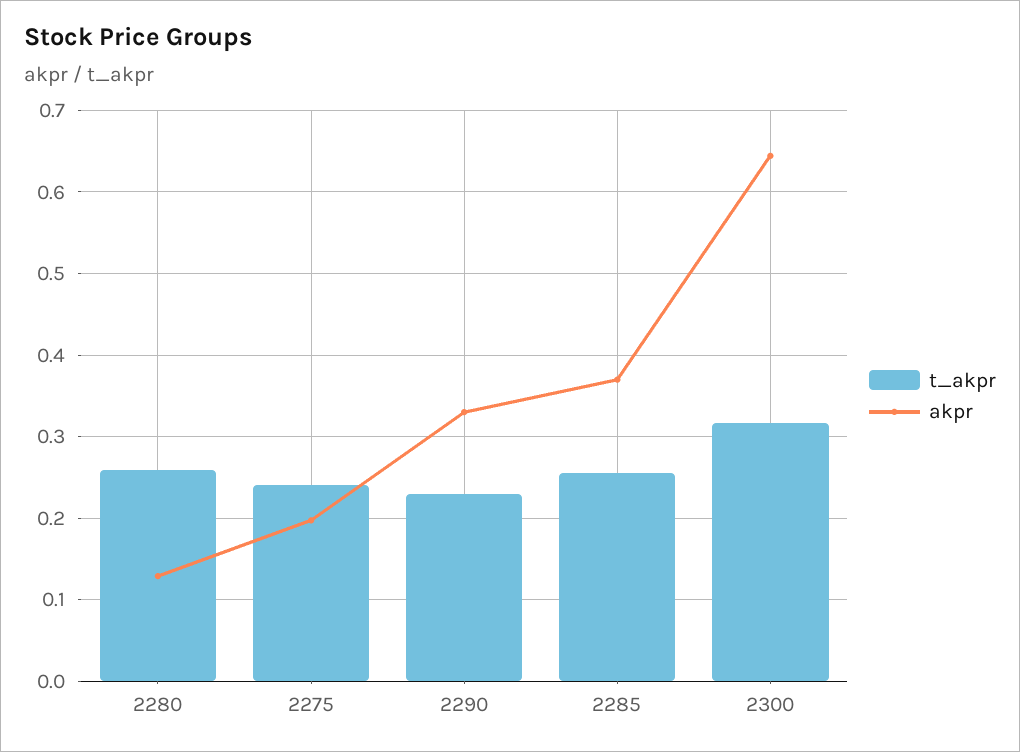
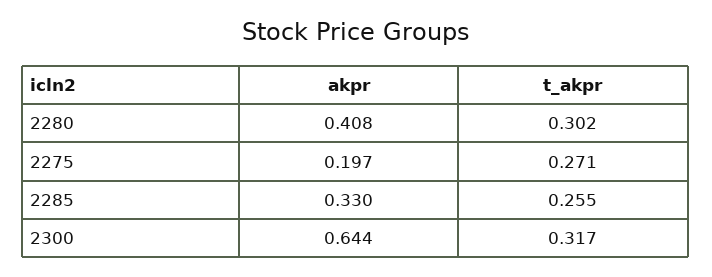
  {
    "t_akpr": {
-     "2280": 0.26,
+     "2280": 0.302,
-     "2275": 0.24,
+     "2275": 0.271,
-     "2290": 0.23,
      "2285": 0.255,
      "2300": 0.317
    },
    "akpr": {
-     "2280": 0.13,
+     "2280": 0.408,
      "2275": 0.197,
-     "2290": 0.33,
-     "2285": 0.37,
+     "2285": 0.33,
      "2300": 0.644
    }
  }

